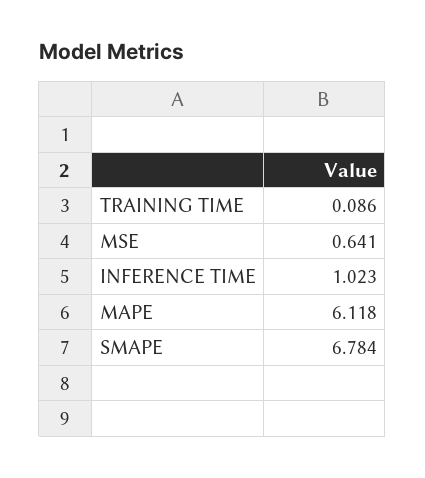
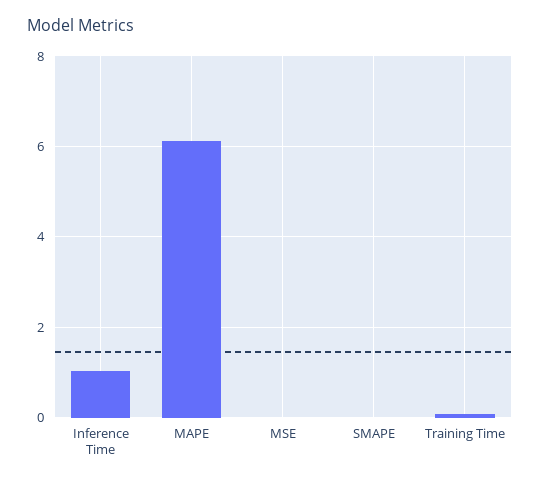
  {
    "TRAINING TIME": 0.086,
-   "MSE": 0.641,
+   "MSE": 0,
    "INFERENCE TIME": 1.023,
    "MAPE": 6.118,
-   "SMAPE": 6.784
+   "SMAPE": 0
  }

